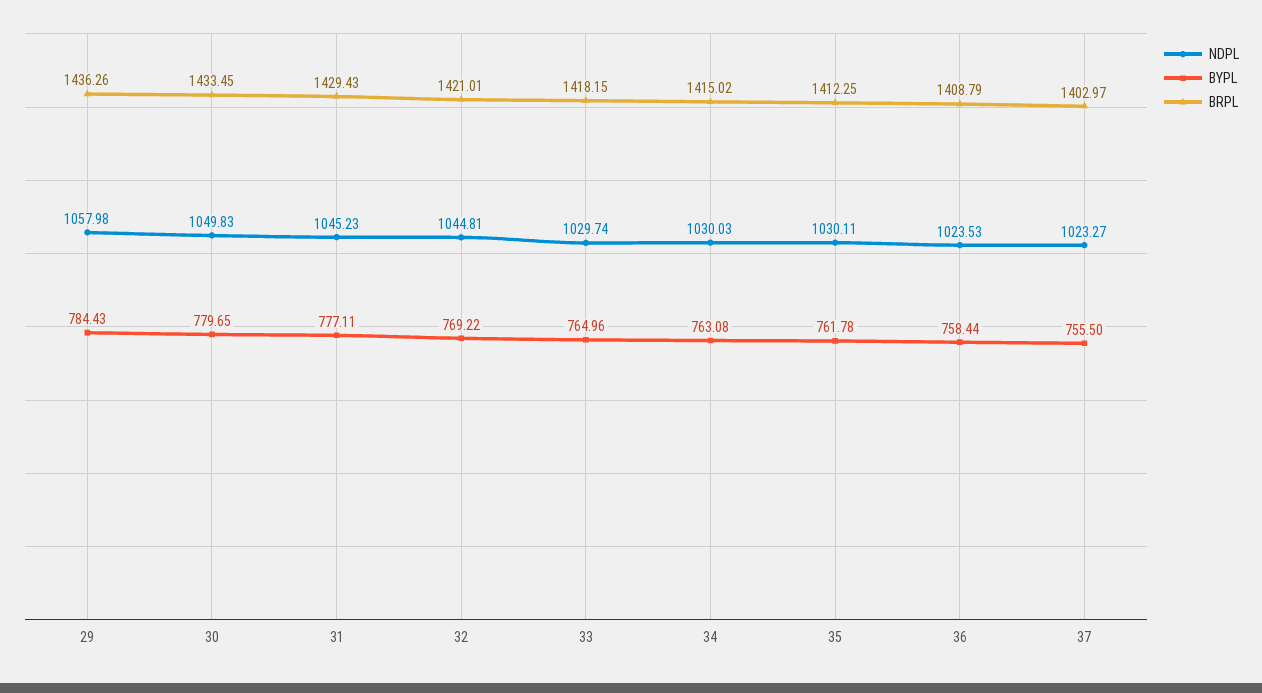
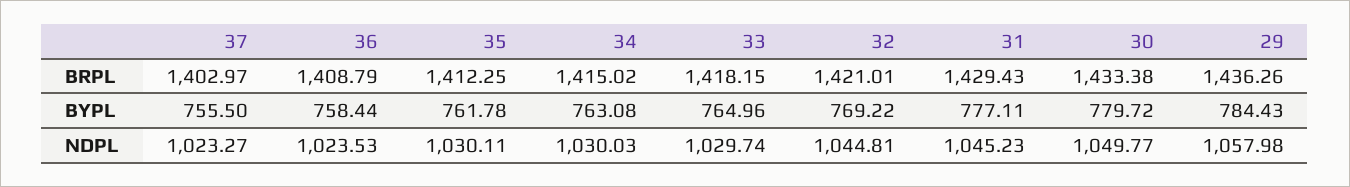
  {
    "NDPL": {
      "29": 1057.98,
-     "30": 1049.83,
+     "30": 1049.77,
      "31": 1045.23,
      "32": 1044.81,
      "33": 1029.74,
      "34": 1030.03,
      "35": 1030.11,
      "36": 1023.53,
      "37": 1023.27
    },
    "BYPL": {
      "29": 784.43,
-     "30": 779.65,
+     "30": 779.72,
      "31": 777.11,
      "32": 769.22,
      "33": 764.96,
      "34": 763.08,
      "35": 761.78,
      "36": 758.44,
      "37": 755.5
    },
    "BRPL": {
      "29": 1436.26,
-     "30": 1433.45,
+     "30": 1433.38,
      "31": 1429.43,
      "32": 1421.01,
      "33": 1418.15,
      "34": 1415.02,
      "35": 1412.25,
      "36": 1408.79,
      "37": 1402.97
    }
  }

